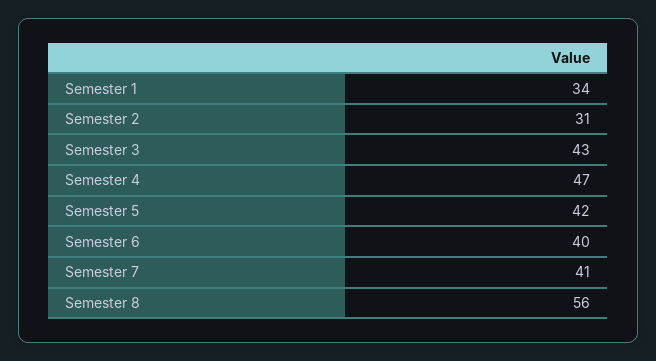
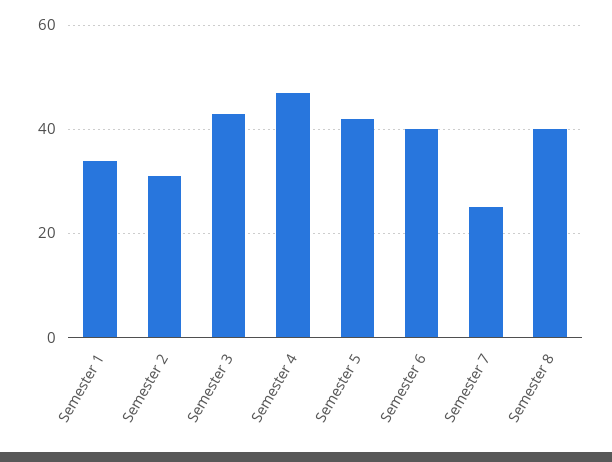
  {
    "Semester 1": 34,
    "Semester 2": 31,
    "Semester 3": 43,
    "Semester 4": 47,
    "Semester 5": 42,
    "Semester 6": 40,
-   "Semester 7": 41,
+   "Semester 7": 25,
-   "Semester 8": 56
+   "Semester 8": 40
  }

